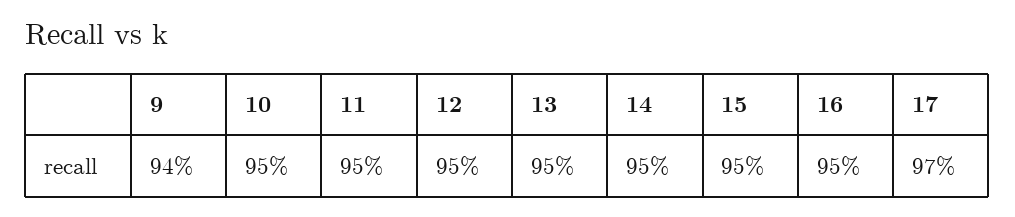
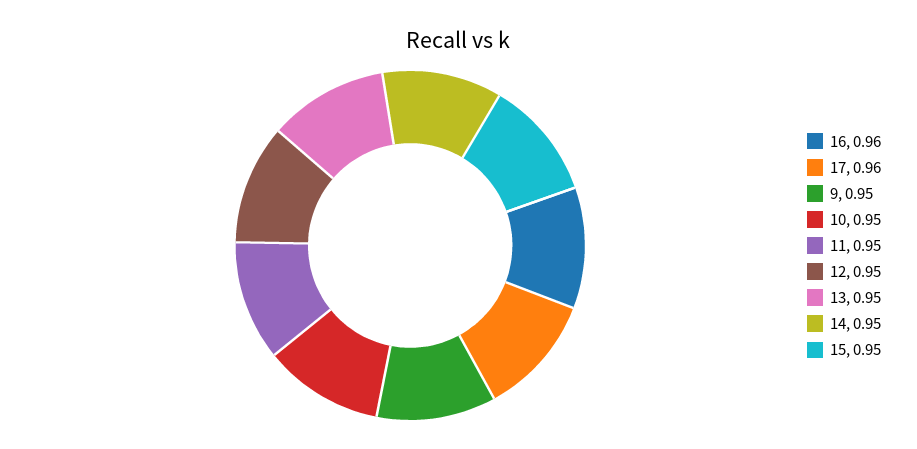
  {
-   "9": 0.94,
+   "9": 0.95,
    "10": 0.95,
    "11": 0.95,
    "12": 0.95,
    "13": 0.95,
    "14": 0.95,
    "15": 0.95,
-   "16": 0.95,
+   "16": 0.96,
-   "17": 0.97
+   "17": 0.96
  }

